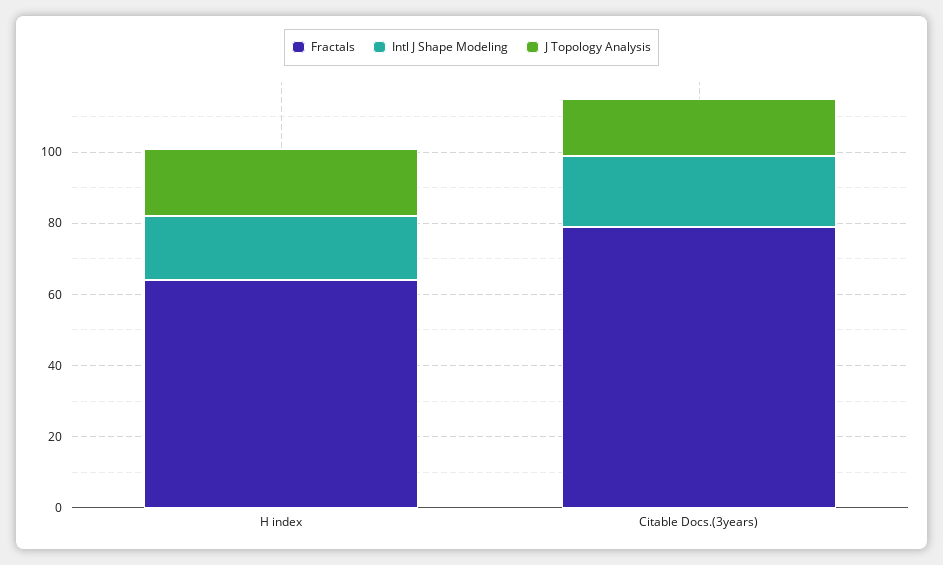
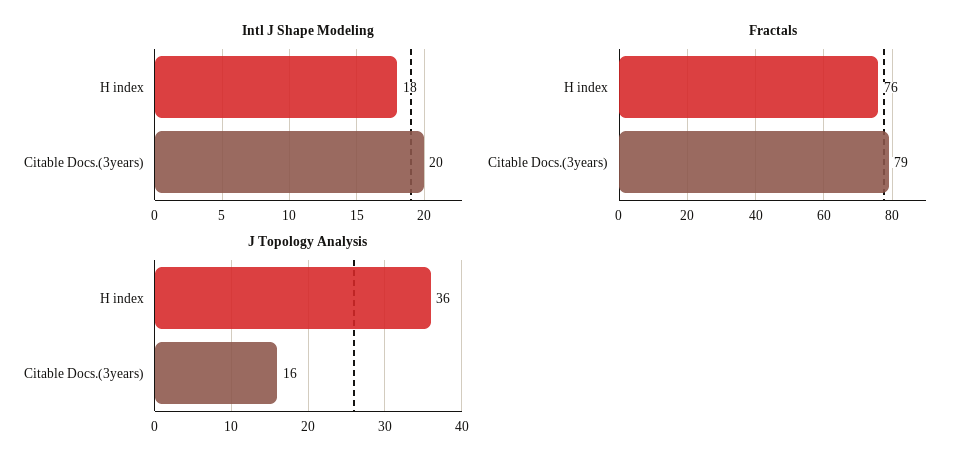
  {
    "Fractals": {
-     "H index": 65,
+     "H index": 76,
      "Citable Docs.(3years)": 79
    },
    "Intl J Shape Modeling": {
      "H index": 18,
      "Citable Docs.(3years)": 20
    },
    "J Topology Analysis": {
-     "H index": 20,
+     "H index": 36,
      "Citable Docs.(3years)": 16
    }
  }

